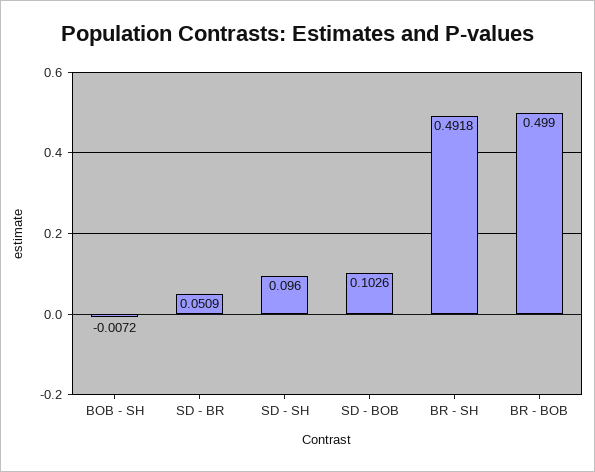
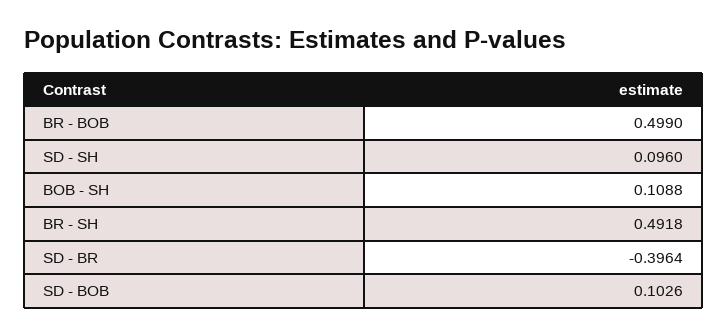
  {
-   "BOB - SH": -0.0072,
+   "BOB - SH": 0.1088,
-   "SD - BR": 0.0509,
+   "SD - BR": -0.3964,
    "SD - SH": 0.096,
    "SD - BOB": 0.1026,
    "BR - SH": 0.4918,
    "BR - BOB": 0.499
  }

